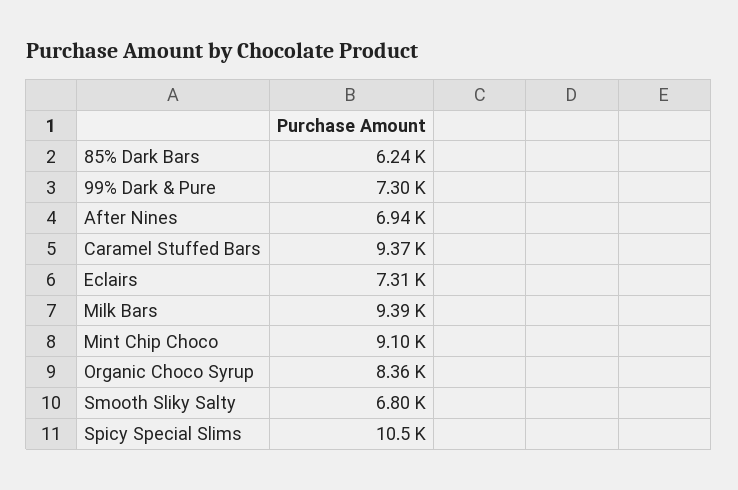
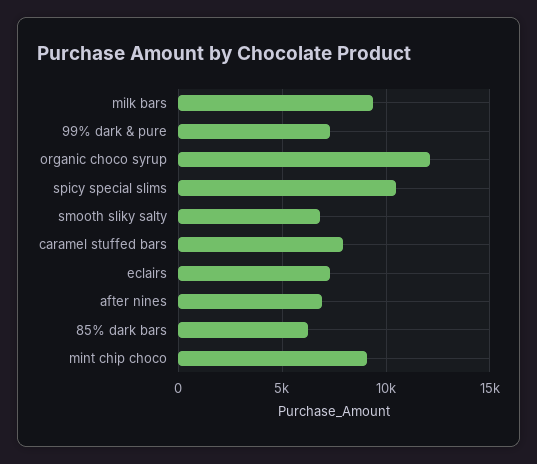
  {
    "85% Dark Bars": 6240,
    "99% Dark & Pure": 7300,
    "After Nines": 6940,
-   "Caramel Stuffed Bars": 9370,
+   "Caramel Stuffed Bars": 8000,
    "Eclairs": 7310,
    "Milk Bars": 9390,
    "Mint Chip Choco": 9100,
-   "Organic Choco Syrup": 8360,
+   "Organic Choco Syrup": 12000,
    "Smooth Sliky Salty": 6800,
    "Spicy Special Slims": 10500
  }

